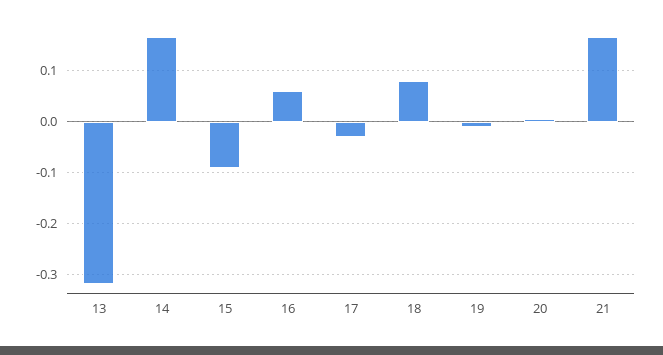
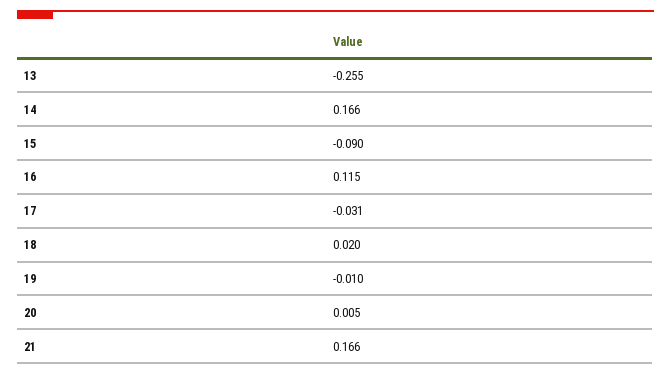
  {
-   "13": -0.32,
+   "13": -0.255,
    "14": 0.166,
    "15": -0.09,
-   "16": 0.06,
+   "16": 0.115,
    "17": -0.031,
-   "18": 0.08,
+   "18": 0.02,
    "19": -0.01,
    "20": 0.005,
    "21": 0.166
  }

